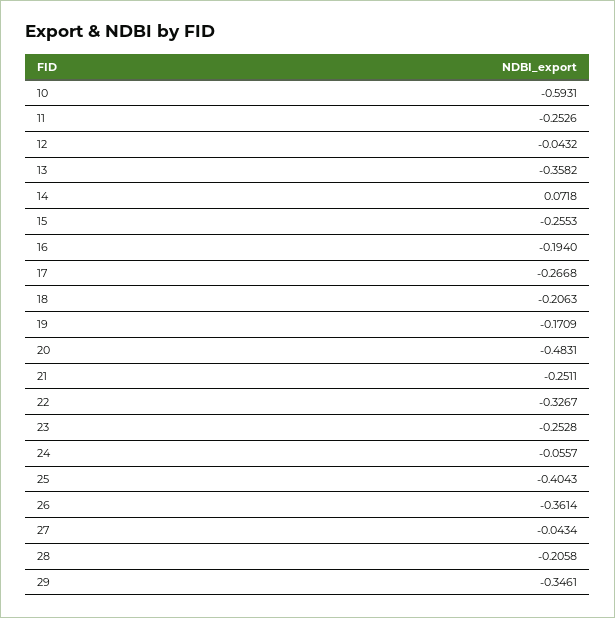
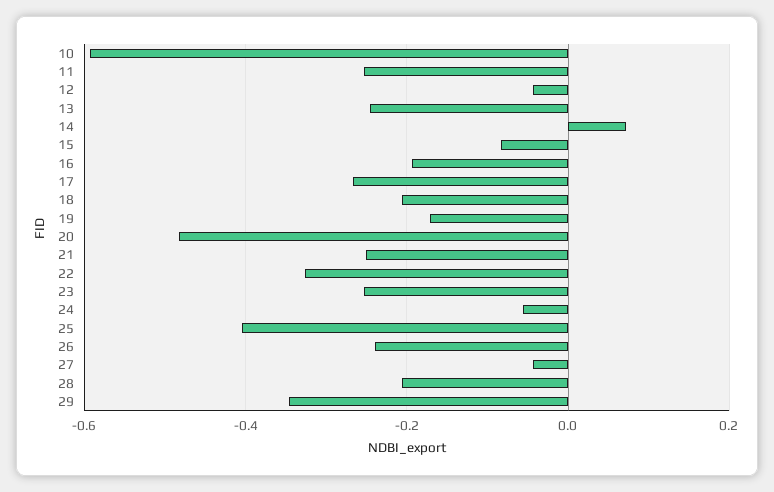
  {
    "10": -0.5931,
    "11": -0.2526,
    "12": -0.0432,
-   "13": -0.3582,
+   "13": -0.24,
    "14": 0.0718,
-   "15": -0.2553,
+   "15": -0.08,
    "16": -0.194,
    "17": -0.2668,
    "18": -0.2063,
    "19": -0.1709,
    "20": -0.4831,
    "21": -0.2511,
    "22": -0.3267,
    "23": -0.2528,
    "24": -0.0557,
    "25": -0.4043,
-   "26": -0.3614,
+   "26": -0.24,
    "27": -0.0434,
    "28": -0.2058,
    "29": -0.3461
  }

